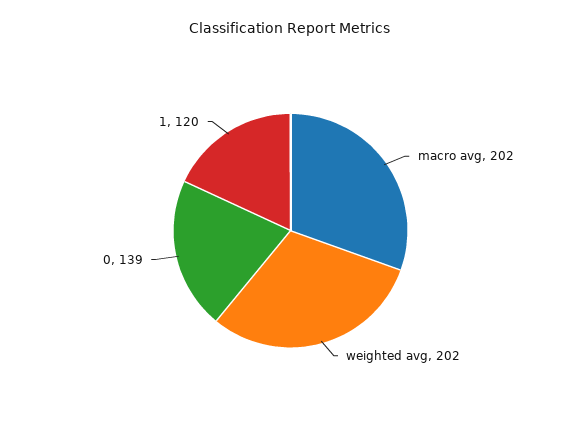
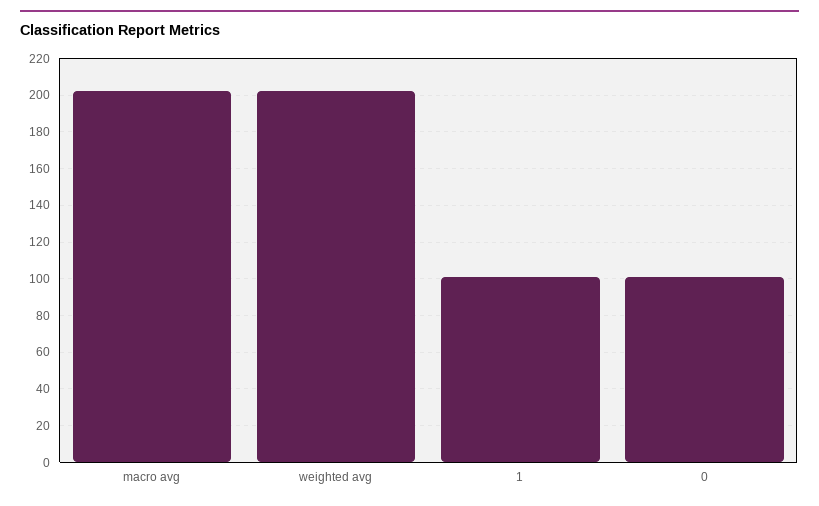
  {
    "macro avg": 202,
    "weighted avg": 202,
-   "0": 139,
+   "0": 100,
-   "1": 120
+   "1": 100
  }

